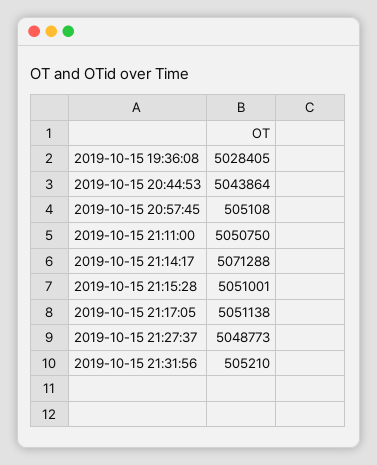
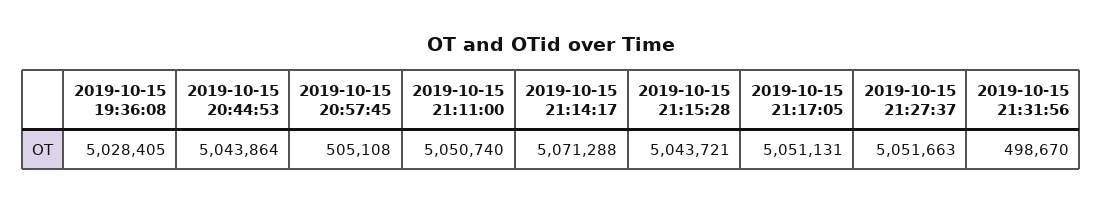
  {
    "2019-10-15 19:36:08": 5028405,
    "2019-10-15 20:44:53": 5043864,
    "2019-10-15 20:57:45": 505108,
-   "2019-10-15 21:11:00": 5050750,
+   "2019-10-15 21:11:00": 5050740,
    "2019-10-15 21:14:17": 5071288,
-   "2019-10-15 21:15:28": 5051001,
+   "2019-10-15 21:15:28": 5043721,
-   "2019-10-15 21:17:05": 5051138,
+   "2019-10-15 21:17:05": 5051131,
-   "2019-10-15 21:27:37": 5048773,
+   "2019-10-15 21:27:37": 5051663,
-   "2019-10-15 21:31:56": 505210
+   "2019-10-15 21:31:56": 498670
  }

